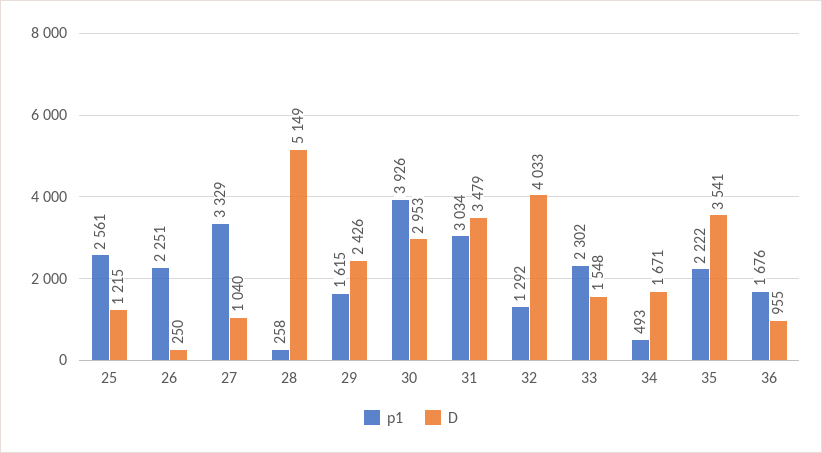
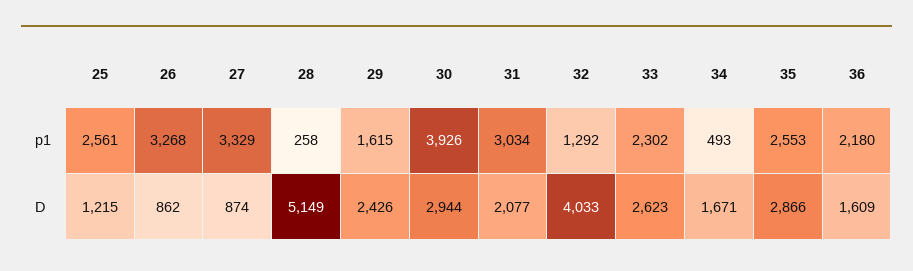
  {
    "p1": {
      "25": 2561,
-     "26": 2251,
+     "26": 3268,
      "27": 3329,
      "28": 258,
      "29": 1615,
      "30": 3926,
      "31": 3034,
      "32": 1292,
      "33": 2302,
      "34": 493,
-     "35": 2222,
+     "35": 2553,
-     "36": 1676
+     "36": 2180
    },
    "D": {
      "25": 1215,
-     "26": 250,
+     "26": 862,
-     "27": 1040,
+     "27": 874,
      "28": 5149,
      "29": 2426,
-     "30": 2953,
+     "30": 2944,
-     "31": 3479,
+     "31": 2077,
      "32": 4033,
-     "33": 1548,
+     "33": 2623,
      "34": 1671,
-     "35": 3541,
+     "35": 2866,
-     "36": 955
+     "36": 1609
    }
  }

